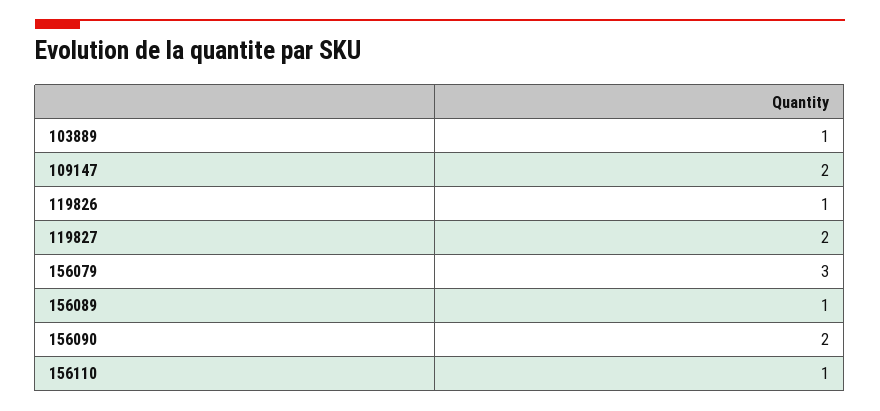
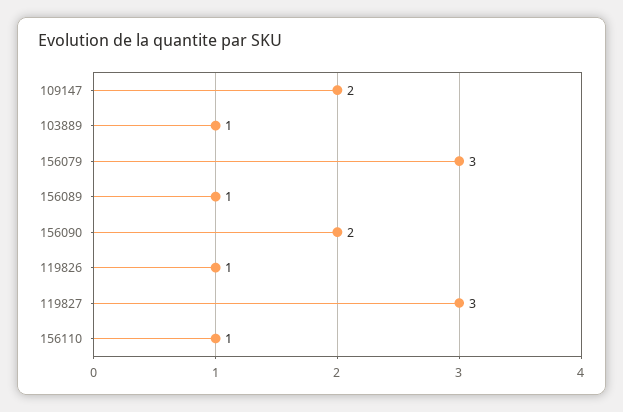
  {
    "103889": 1,
    "109147": 2,
    "119826": 1,
-   "119827": 2,
+   "119827": 3,
    "156079": 3,
    "156089": 1,
    "156090": 2,
    "156110": 1
  }

